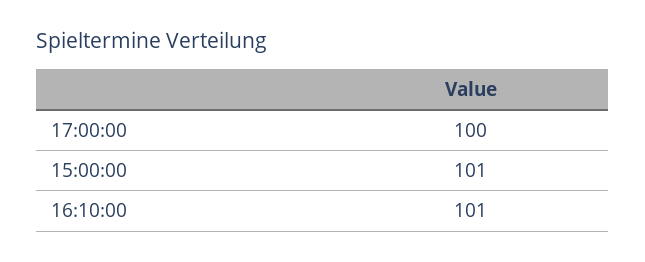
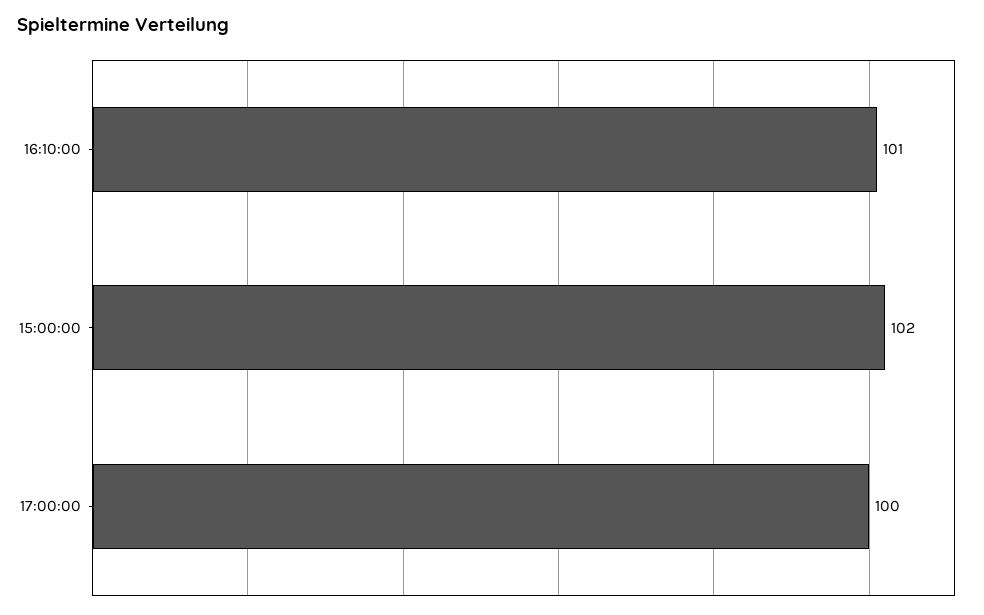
  {
    "17:00:00": 100,
-   "15:00:00": 101,
+   "15:00:00": 102,
    "16:10:00": 101
  }

